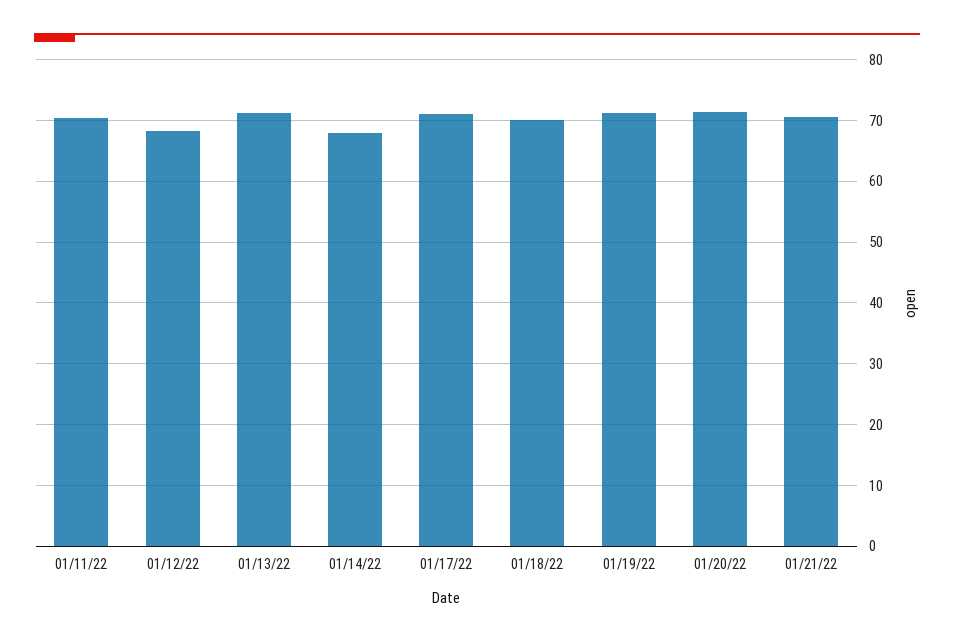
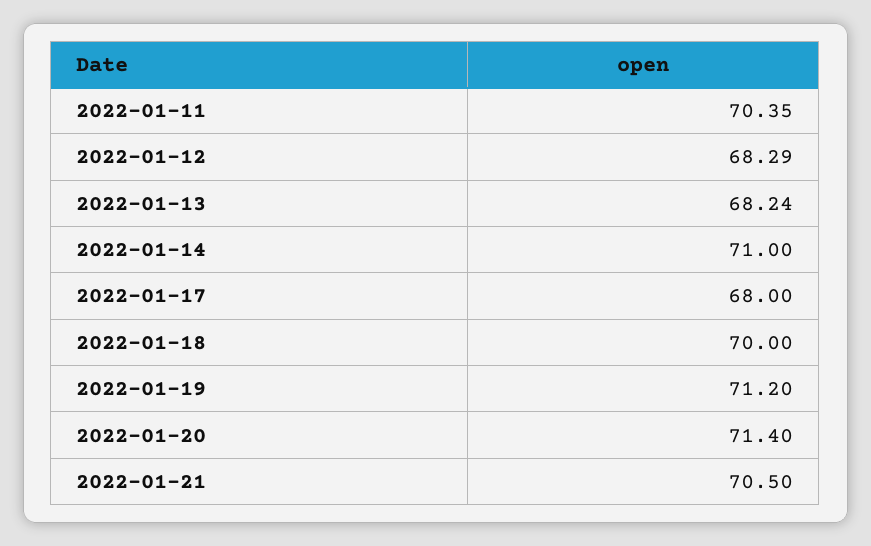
  {
    "01/11/22": 70.35,
    "01/12/22": 68.29,
-   "01/13/22": 71,
+   "01/13/22": 68.24,
-   "01/14/22": 68,
+   "01/14/22": 71,
-   "01/17/22": 71,
+   "01/17/22": 68,
    "01/18/22": 70,
    "01/19/22": 71.2,
    "01/20/22": 71.4,
    "01/21/22": 70.5
  }

